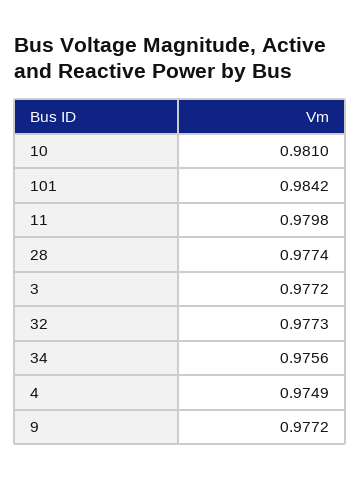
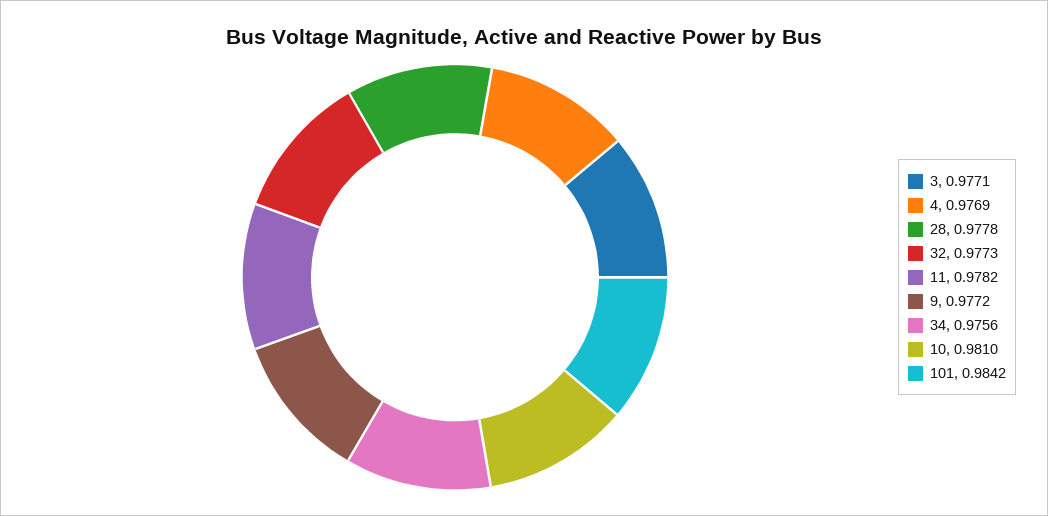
  {
    "10": 0.981,
    "101": 0.9842,
-   "11": 0.9798,
+   "11": 0.9782,
-   "28": 0.9774,
+   "28": 0.9778,
-   "3": 0.9772,
+   "3": 0.9771,
    "32": 0.9773,
    "34": 0.9756,
-   "4": 0.9749,
+   "4": 0.9769,
    "9": 0.9772
  }

